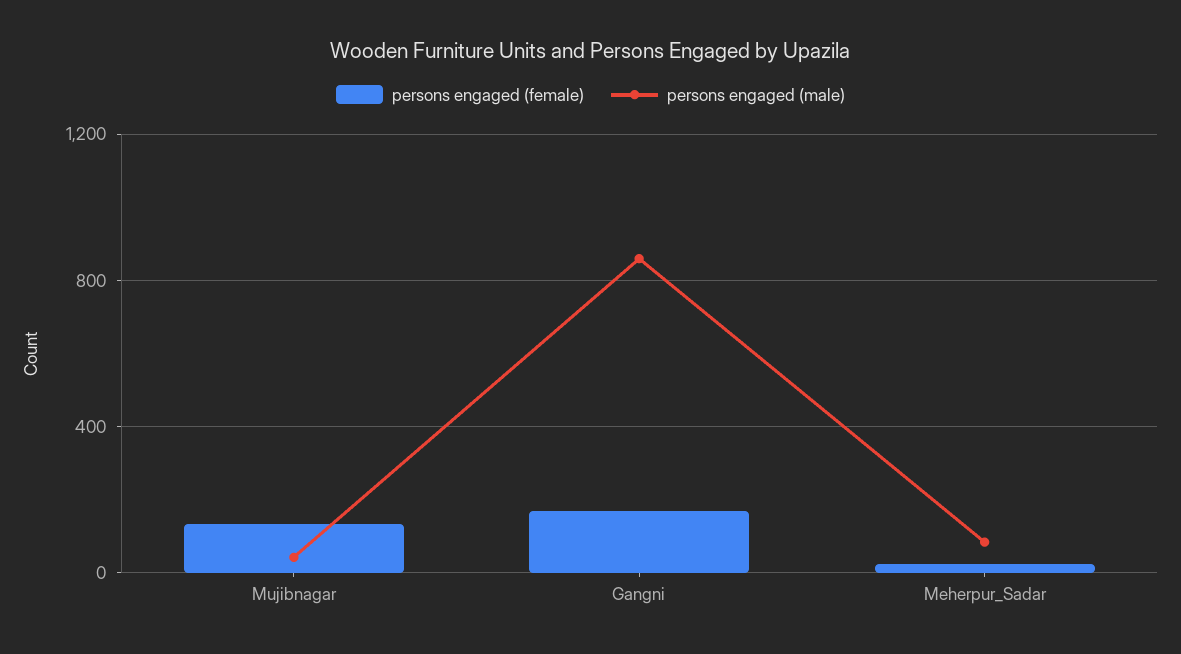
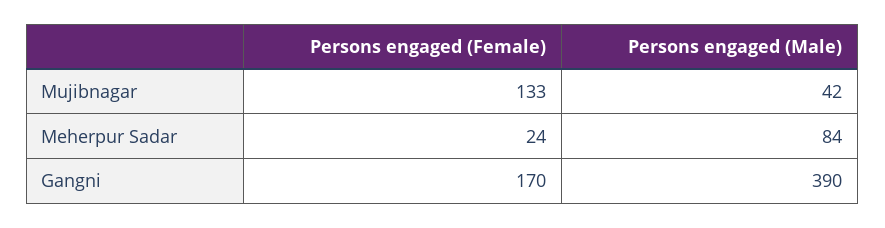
  {
    "persons engaged (female)": {
      "Mujibnagar": 133,
      "Gangni": 170,
      "Meherpur_Sadar": 24
    },
    "persons engaged (male)": {
      "Mujibnagar": 42,
-     "Gangni": 850,
+     "Gangni": 390,
      "Meherpur_Sadar": 84
    }
  }

